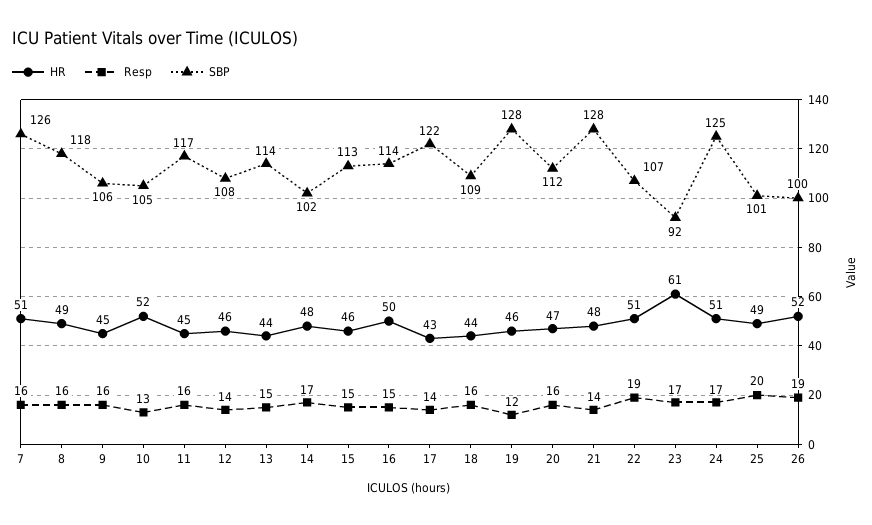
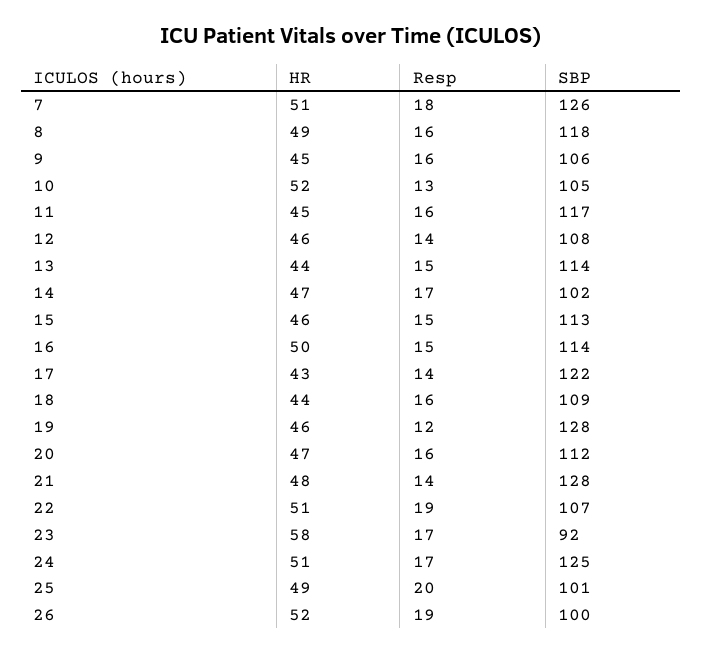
  {
    "HR": {
      "7": 51,
      "8": 49,
      "9": 45,
      "10": 52,
      "11": 45,
      "12": 46,
      "13": 44,
-     "14": 48,
+     "14": 47,
      "15": 46,
      "16": 50,
      "17": 43,
      "18": 44,
      "19": 46,
      "20": 47,
      "21": 48,
      "22": 51,
-     "23": 61,
+     "23": 58,
      "24": 51,
      "25": 49,
      "26": 52
    },
    "Resp": {
-     "7": 16,
+     "7": 18,
      "8": 16,
      "9": 16,
      "10": 13,
      "11": 16,
      "12": 14,
      "13": 15,
      "14": 17,
      "15": 15,
      "16": 15,
      "17": 14,
      "18": 16,
      "19": 12,
      "20": 16,
      "21": 14,
      "22": 19,
      "23": 17,
      "24": 17,
      "25": 20,
      "26": 19
    },
    "SBP": {
      "7": 126,
      "8": 118,
      "9": 106,
      "10": 105,
      "11": 117,
      "12": 108,
      "13": 114,
      "14": 102,
      "15": 113,
      "16": 114,
      "17": 122,
      "18": 109,
      "19": 128,
      "20": 112,
      "21": 128,
      "22": 107,
      "23": 92,
      "24": 125,
      "25": 101,
      "26": 100
    }
  }

